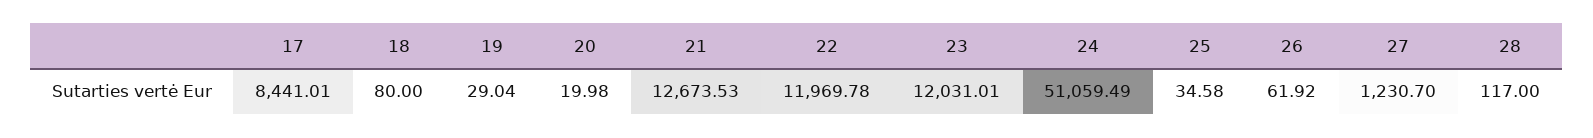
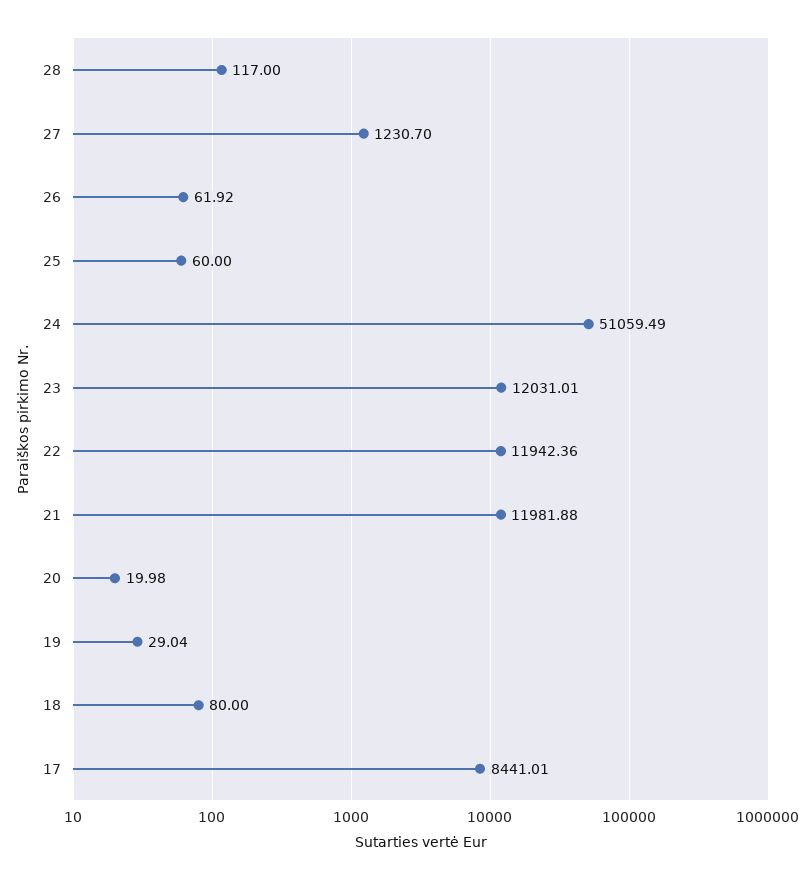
  {
    "17": 8441.01,
    "18": 80,
    "19": 29.04,
    "20": 19.98,
-   "21": 12673.53,
+   "21": 11981.88,
-   "22": 11969.78,
+   "22": 11942.36,
    "23": 12031.01,
    "24": 51059.49,
-   "25": 34.58,
+   "25": 60,
    "26": 61.92,
    "27": 1230.7,
    "28": 117
  }

